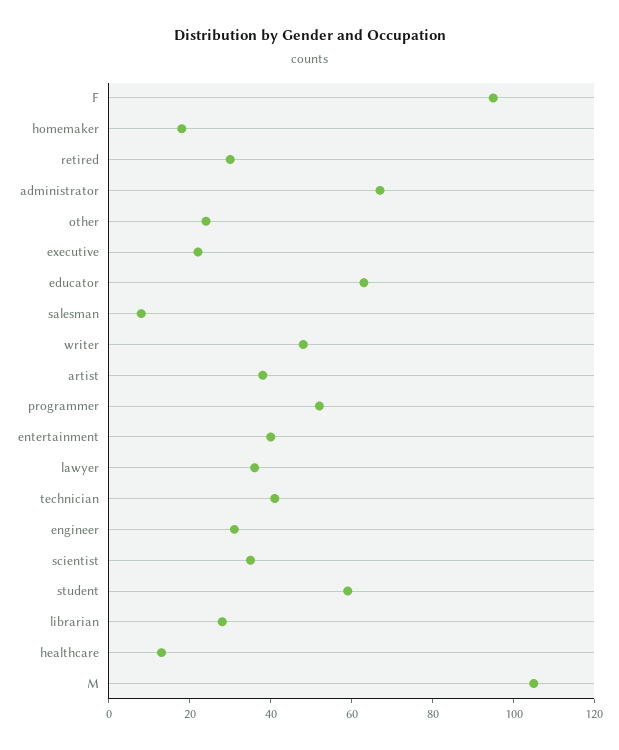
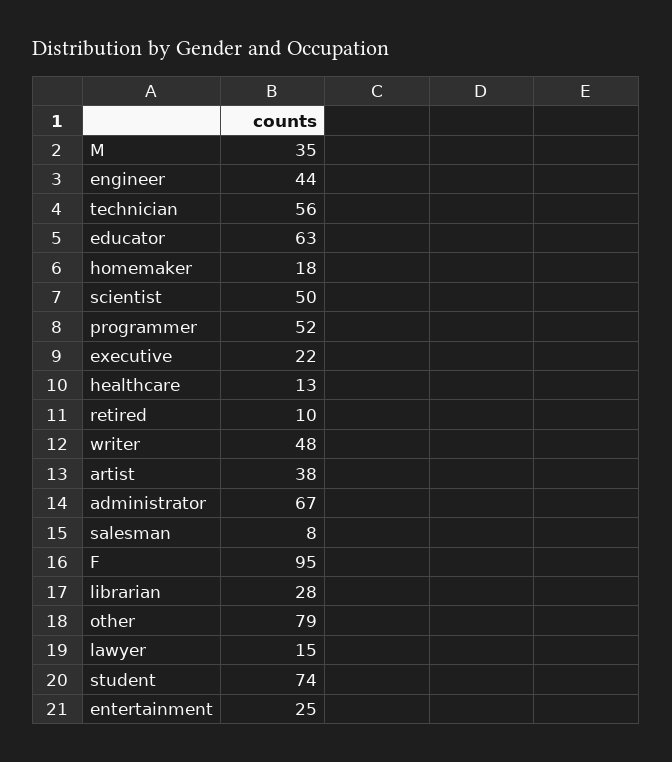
  {
    "F": 95,
    "homemaker": 18,
-   "retired": 30,
+   "retired": 10,
    "administrator": 67,
-   "other": 25,
+   "other": 79,
    "executive": 22,
    "educator": 63,
    "salesman": 8,
    "writer": 48,
    "artist": 38,
    "programmer": 52,
-   "entertainment": 40,
+   "entertainment": 25,
-   "lawyer": 35,
+   "lawyer": 15,
-   "technician": 40,
+   "technician": 56,
-   "engineer": 30,
+   "engineer": 44,
-   "scientist": 35,
+   "scientist": 50,
-   "student": 60,
+   "student": 74,
    "librarian": 28,
    "healthcare": 13,
-   "M": 105
+   "M": 35
  }

